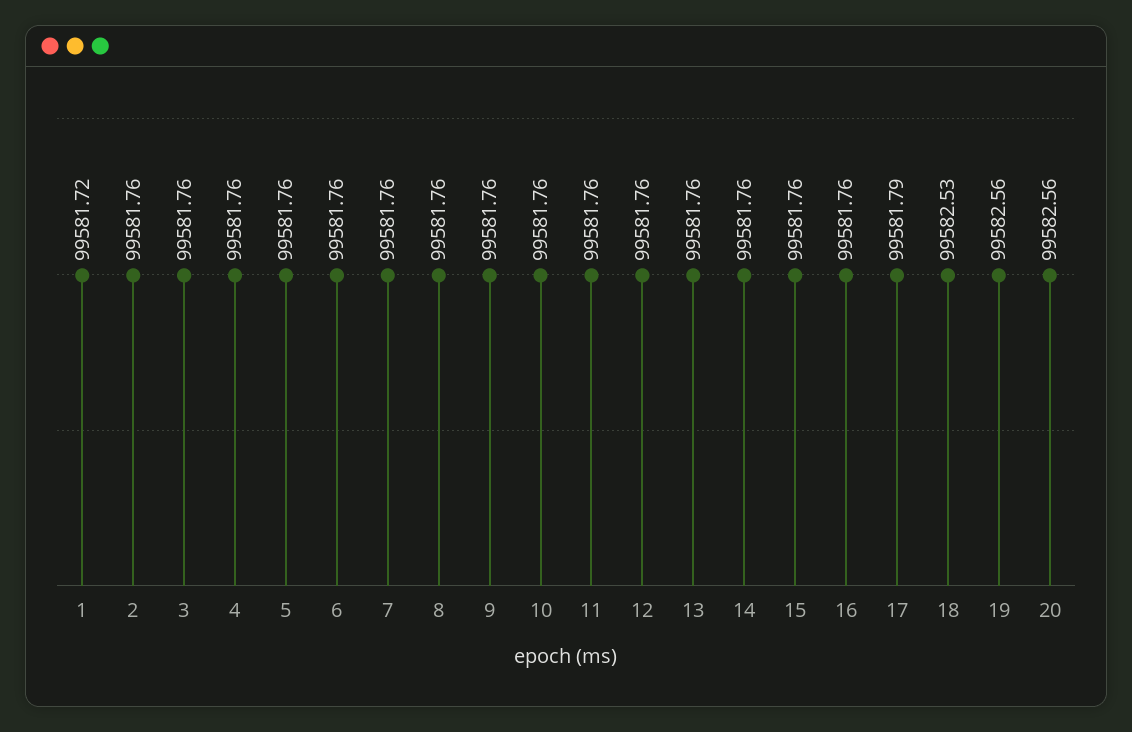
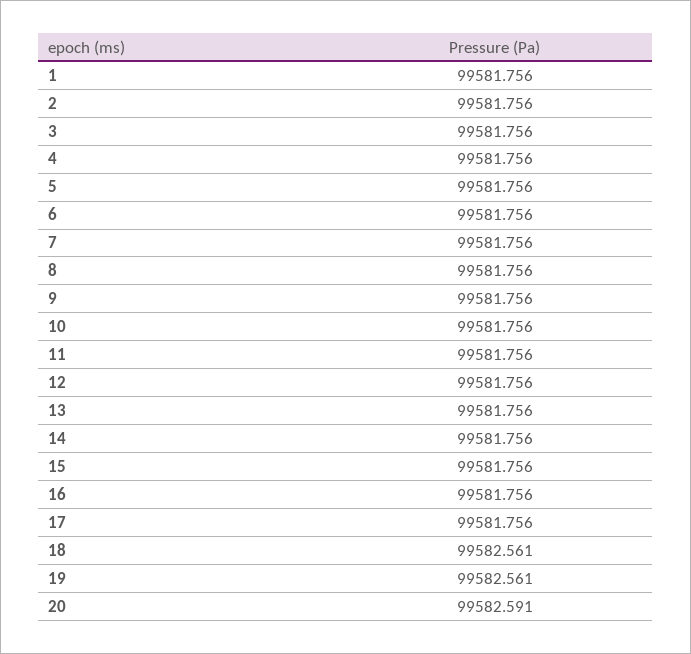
  {
-   "1": 99581.72,
+   "1": 99581.756,
    "2": 99581.756,
    "3": 99581.756,
    "4": 99581.756,
    "5": 99581.756,
    "6": 99581.756,
    "7": 99581.756,
    "8": 99581.756,
    "9": 99581.756,
    "10": 99581.756,
    "11": 99581.756,
    "12": 99581.756,
    "13": 99581.756,
    "14": 99581.756,
    "15": 99581.756,
    "16": 99581.756,
-   "17": 99581.79,
+   "17": 99581.756,
-   "18": 99582.53,
+   "18": 99582.561,
    "19": 99582.561,
-   "20": 99582.56
+   "20": 99582.591
  }

